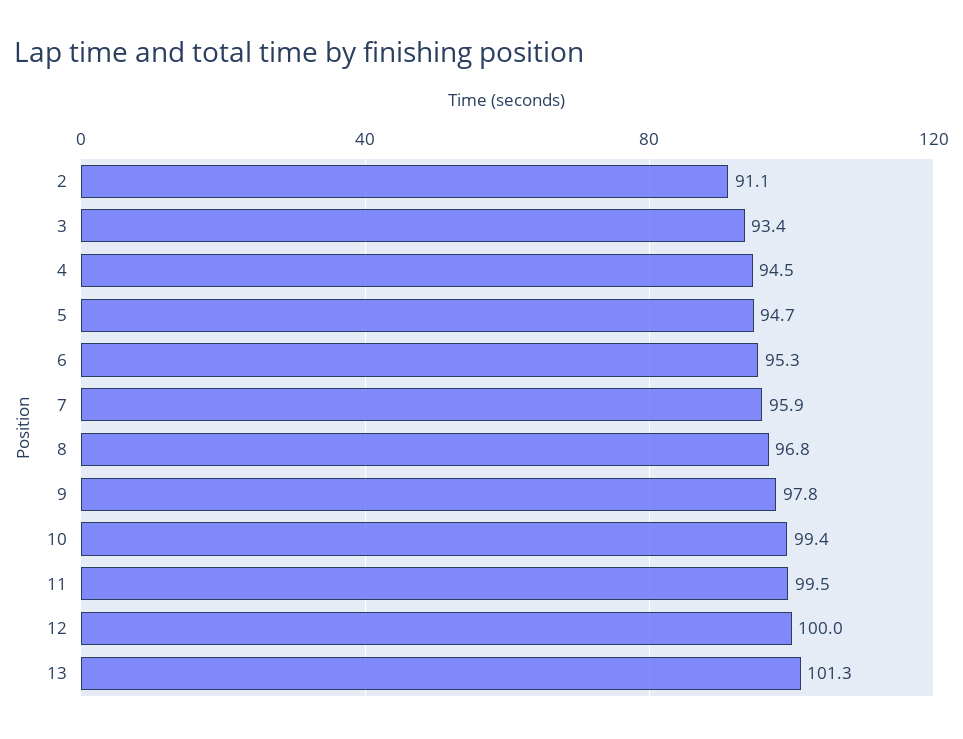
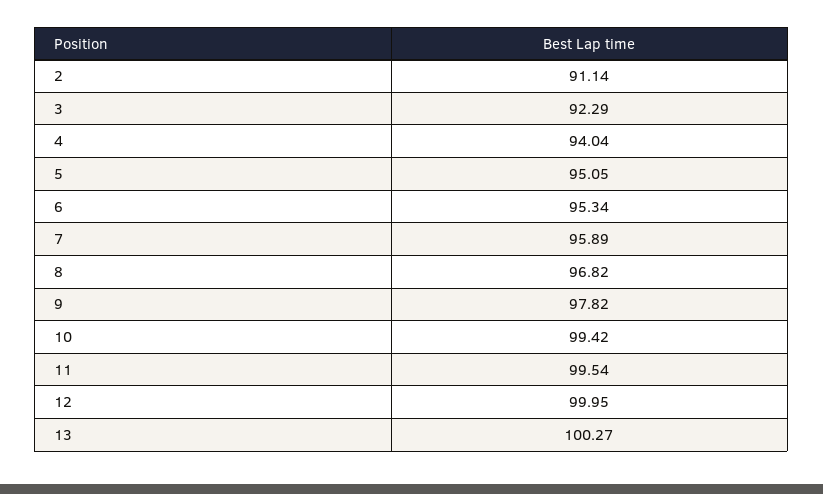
  {
    "2": 91.14,
-   "3": 93.4,
+   "3": 92.29,
-   "4": 94.5,
+   "4": 94.04,
-   "5": 94.7,
+   "5": 95.05,
    "6": 95.34,
    "7": 95.89,
    "8": 96.82,
    "9": 97.82,
    "10": 99.42,
    "11": 99.54,
    "12": 99.95,
-   "13": 101.3
+   "13": 100.27
  }

